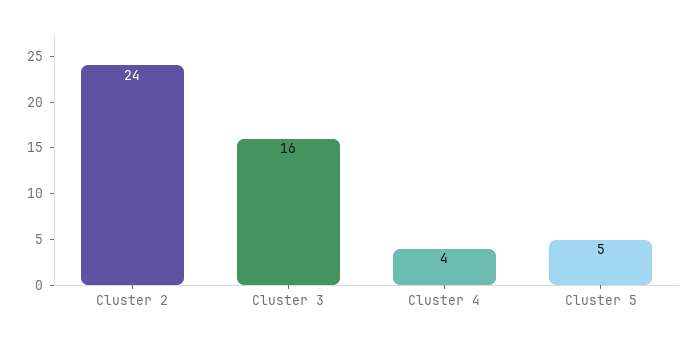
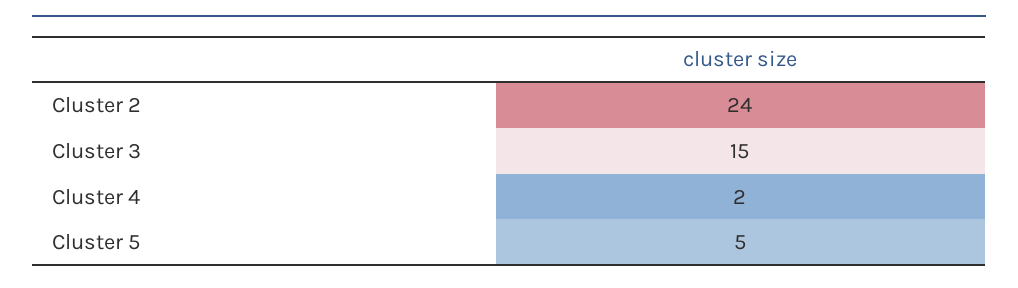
  {
    "Cluster 2": 24,
-   "Cluster 3": 16,
+   "Cluster 3": 15,
-   "Cluster 4": 4,
+   "Cluster 4": 2,
    "Cluster 5": 5
  }

